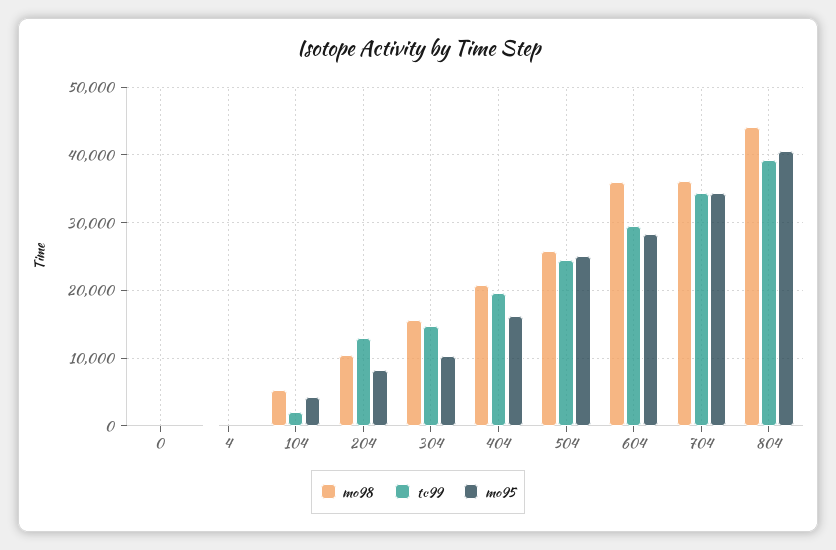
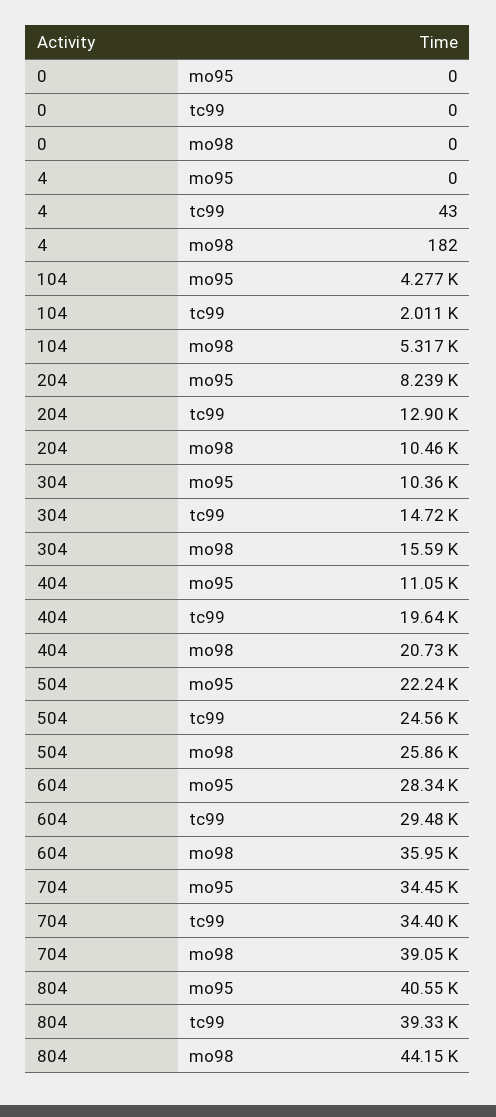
  {
    "mo98": {
      "0": 0,
      "4": 182,
      "104": 5317,
      "204": 10460,
      "304": 15590,
      "404": 20730,
      "504": 25860,
      "604": 35950,
-     "704": 36000,
+     "704": 39050,
      "804": 44150
    },
    "tc99": {
      "0": 0,
      "4": 43,
      "104": 2011,
      "204": 12900,
      "304": 14720,
      "404": 19640,
      "504": 24560,
      "604": 29480,
      "704": 34400,
      "804": 39330
    },
    "mo95": {
      "0": 0,
      "4": 0,
      "104": 4277,
      "204": 8239,
      "304": 10360,
-     "404": 16000,
+     "404": 11050,
-     "504": 25000,
+     "504": 22240,
      "604": 28340,
      "704": 34450,
      "804": 40550
    }
  }

